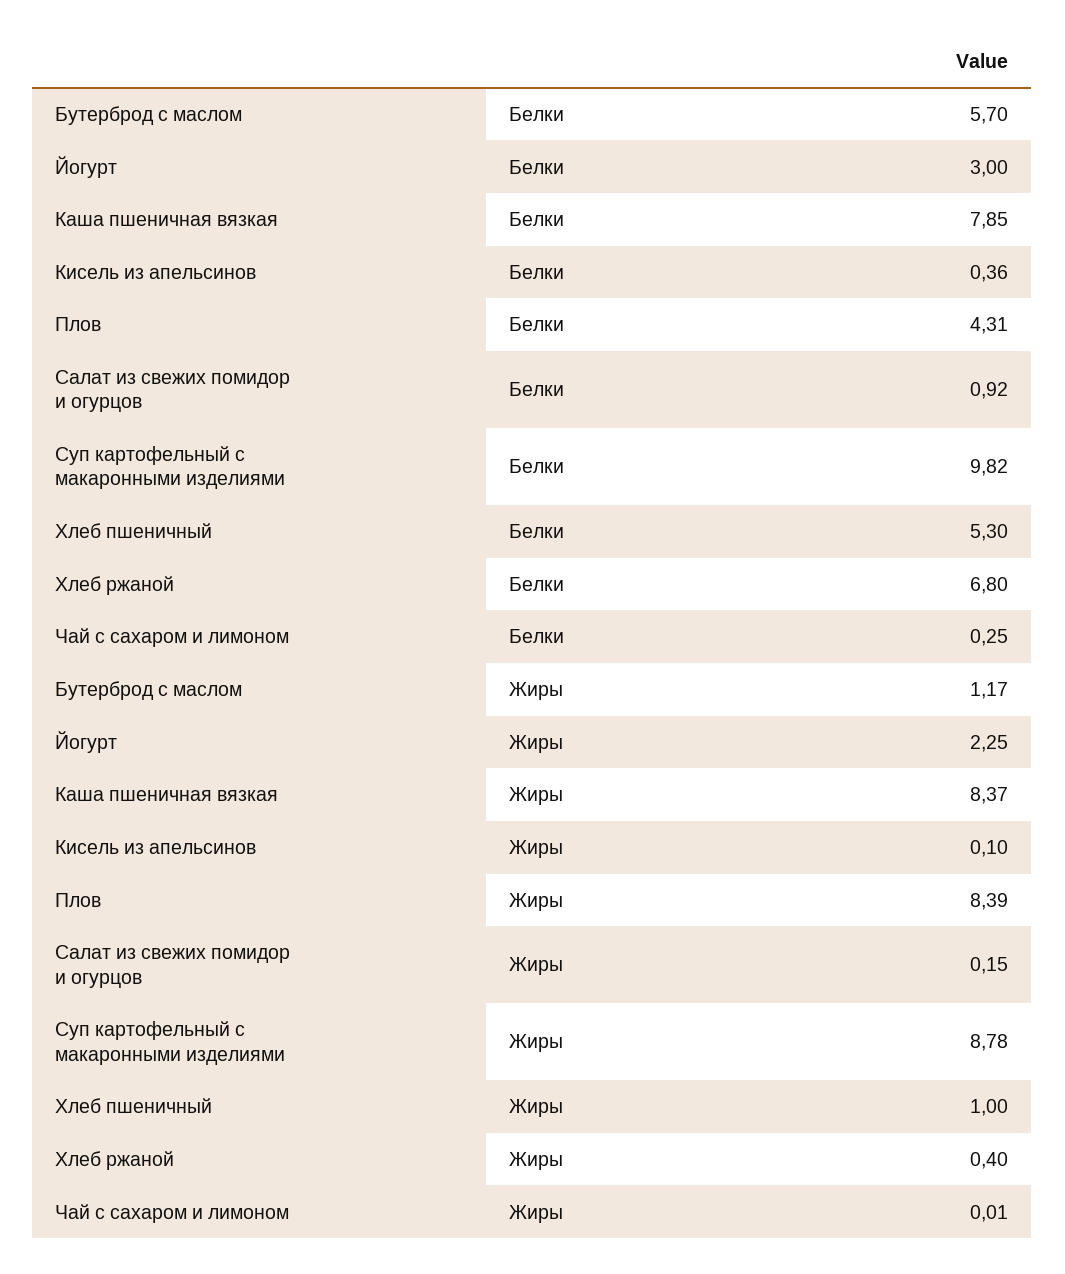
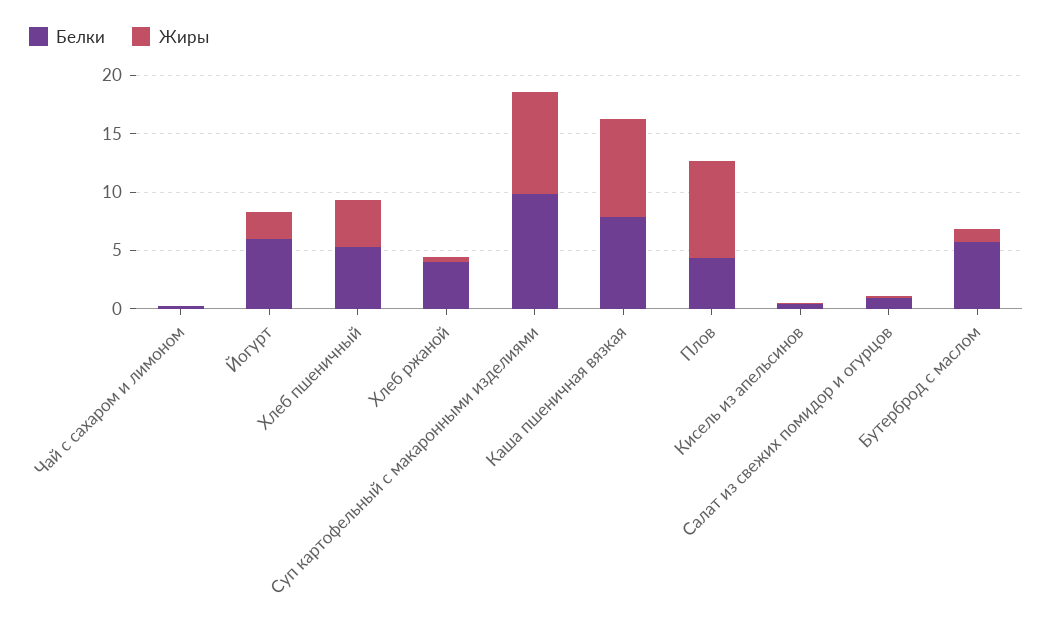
  {
    "Белки": {
      "Бутерброд с маслом": 5.7,
-     "Йогурт": 3,
+     "Йогурт": 6,
      "Каша пшеничная вязкая": 7.85,
      "Кисель из апельсинов": 0.36,
      "Плов": 4.31,
      "Салат из свежих помидор и огурцов": 0.92,
      "Суп картофельный с макаронными изделиями": 9.82,
      "Хлеб пшеничный": 5.3,
-     "Хлеб ржаной": 6.8,
+     "Хлеб ржаной": 4,
      "Чай с сахаром и лимоном": 0.25
    },
    "Жиры": {
      "Бутерброд с маслом": 1.17,
      "Йогурт": 2.25,
      "Каша пшеничная вязкая": 8.37,
      "Кисель из апельсинов": 0.1,
      "Плов": 8.39,
      "Салат из свежих помидор и огурцов": 0.15,
      "Суп картофельный с макаронными изделиями": 8.78,
-     "Хлеб пшеничный": 1,
+     "Хлеб пшеничный": 4,
      "Хлеб ржаной": 0.4,
      "Чай с сахаром и лимоном": 0.01
    }
  }

